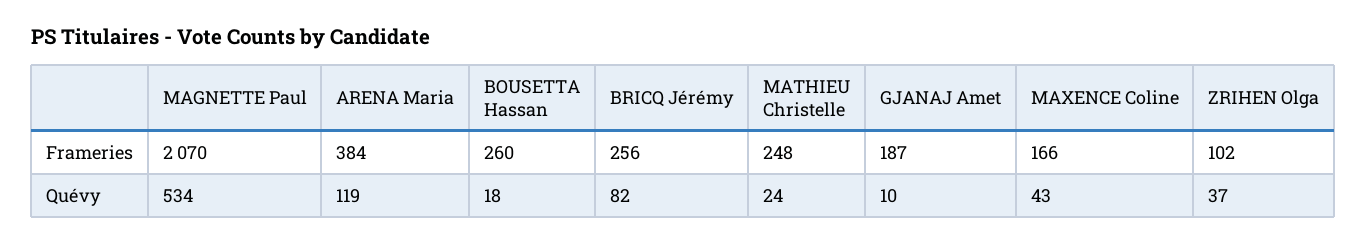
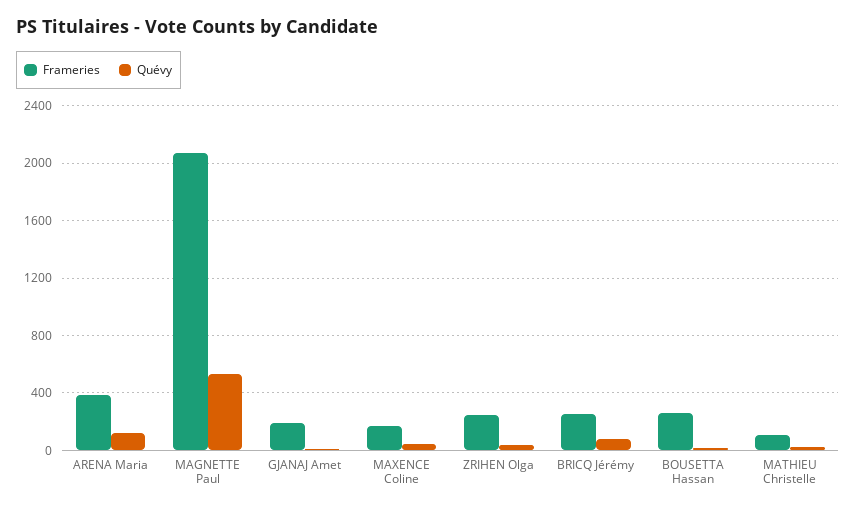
  {
    "Frameries": {
      "MAGNETTE Paul": 2070,
      "ARENA Maria": 384,
      "BOUSETTA Hassan": 260,
      "BRICQ Jérémy": 256,
-     "MATHIEU Christelle": 248,
+     "MATHIEU Christelle": 100,
      "GJANAJ Amet": 187,
      "MAXENCE Coline": 166,
-     "ZRIHEN Olga": 102
+     "ZRIHEN Olga": 250
    },
    "Quévy": {
      "MAGNETTE Paul": 534,
      "ARENA Maria": 119,
      "BOUSETTA Hassan": 18,
      "BRICQ Jérémy": 82,
      "MATHIEU Christelle": 24,
      "GJANAJ Amet": 10,
      "MAXENCE Coline": 43,
      "ZRIHEN Olga": 37
    }
  }

